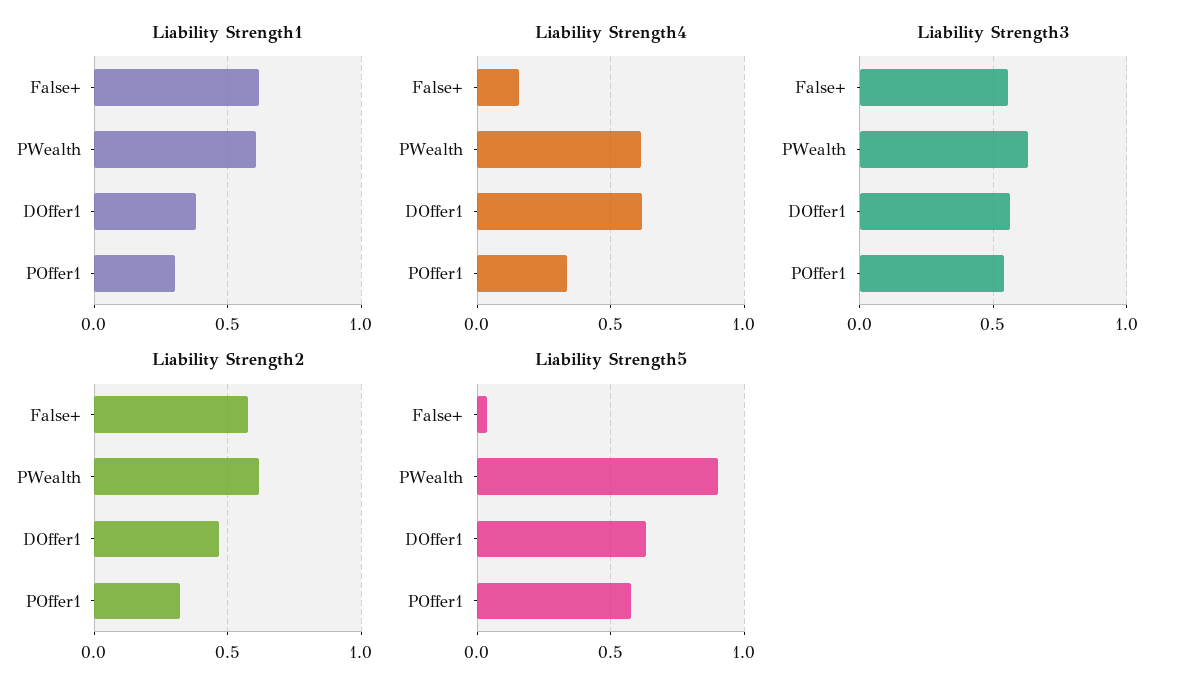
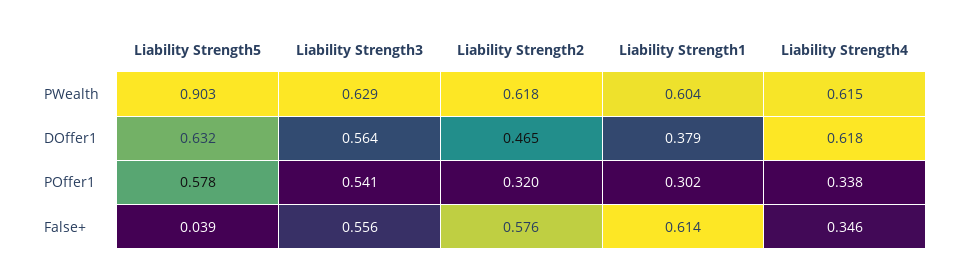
  {
    "Liability Strength1": {
      "False+": 0.614,
      "PWealth": 0.604,
      "DOffer1": 0.379,
      "POffer1": 0.302
    },
    "Liability Strength4": {
-     "False+": 0.15,
+     "False+": 0.346,
      "PWealth": 0.615,
      "DOffer1": 0.618,
      "POffer1": 0.338
    },
    "Liability Strength3": {
      "False+": 0.556,
      "PWealth": 0.629,
      "DOffer1": 0.564,
      "POffer1": 0.541
    },
    "Liability Strength2": {
      "False+": 0.576,
      "PWealth": 0.618,
      "DOffer1": 0.465,
      "POffer1": 0.32
    },
    "Liability Strength5": {
      "False+": 0.039,
      "PWealth": 0.903,
      "DOffer1": 0.632,
      "POffer1": 0.578
    }
  }

